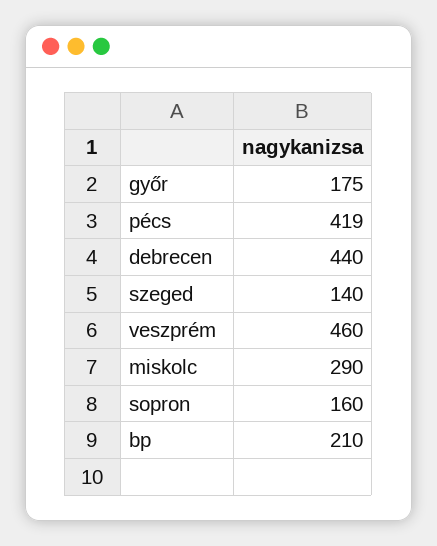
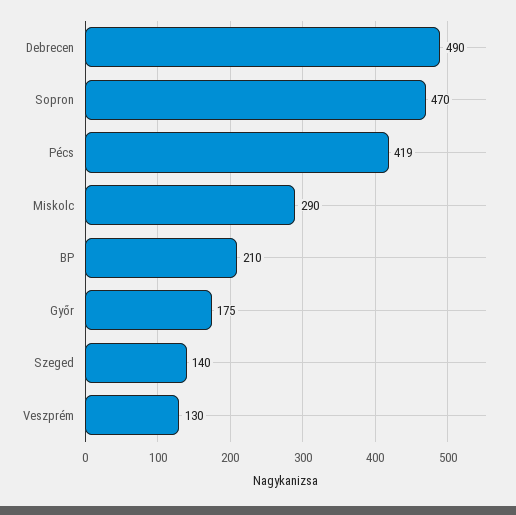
  {
    "győr": 175,
    "pécs": 419,
-   "debrecen": 440,
+   "debrecen": 490,
    "szeged": 140,
-   "veszprém": 460,
+   "veszprém": 130,
    "miskolc": 290,
-   "sopron": 160,
+   "sopron": 470,
    "bp": 210
  }

